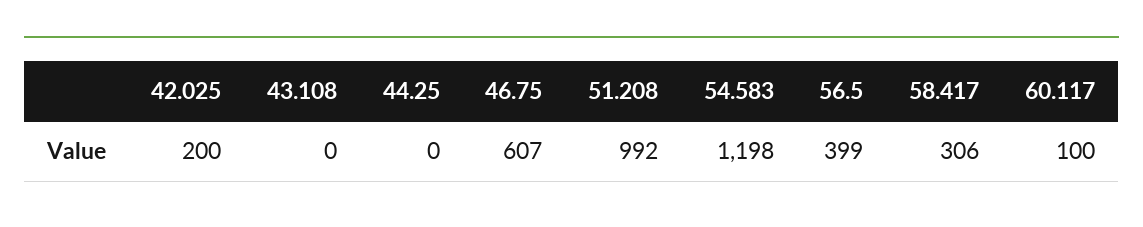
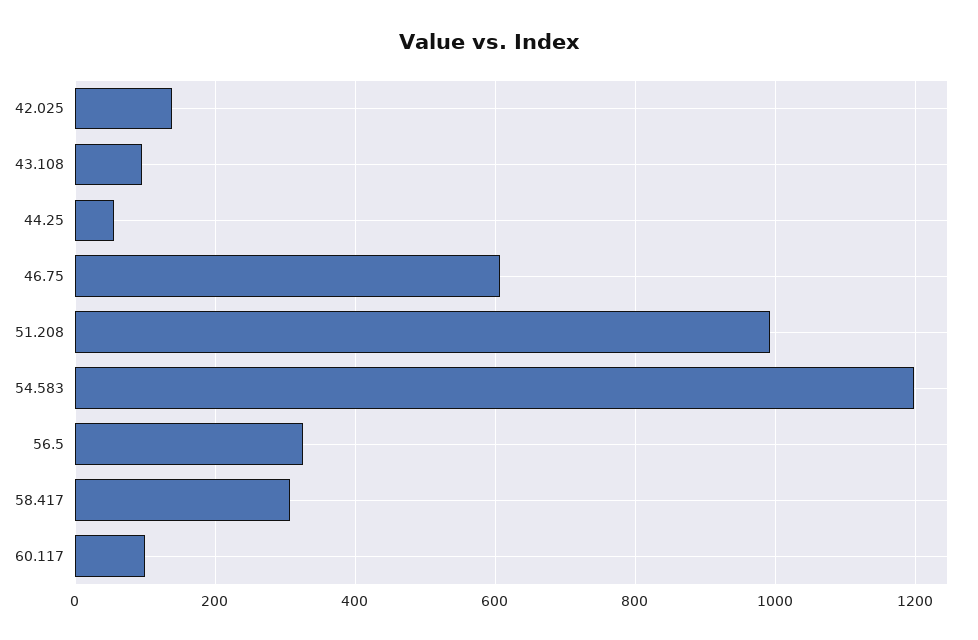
  {
-   "42.025": 200,
+   "42.025": 140,
-   "43.108": 0,
+   "43.108": 100,
-   "44.25": 0,
+   "44.25": 60,
    "46.75": 607,
    "51.208": 992,
    "54.583": 1198,
-   "56.5": 399,
+   "56.5": 320,
    "58.417": 306,
    "60.117": 100
  }

